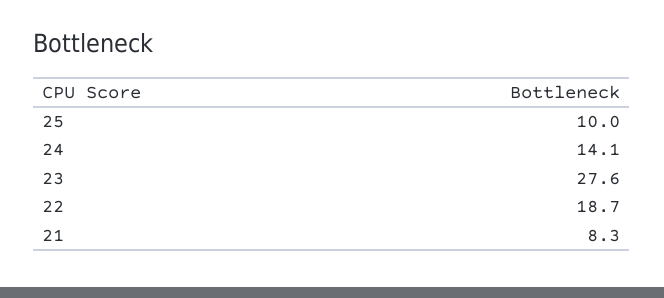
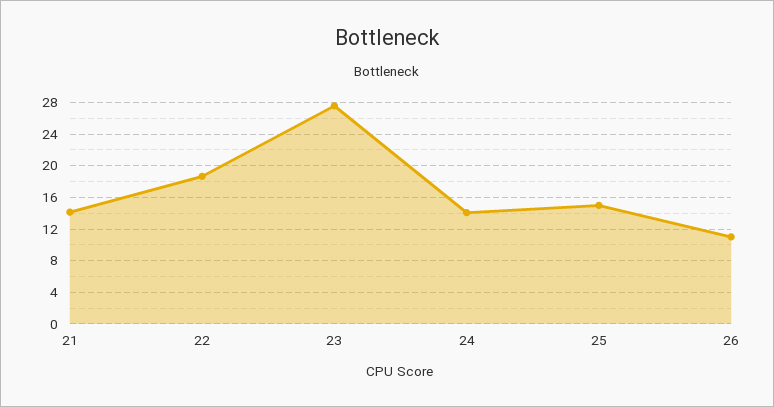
  {
-   "25": 10,
+   "25": 15,
    "24": 14.1,
    "23": 27.6,
    "22": 18.7,
-   "21": 8.3
+   "21": 14,
+   "26": 11
  }

